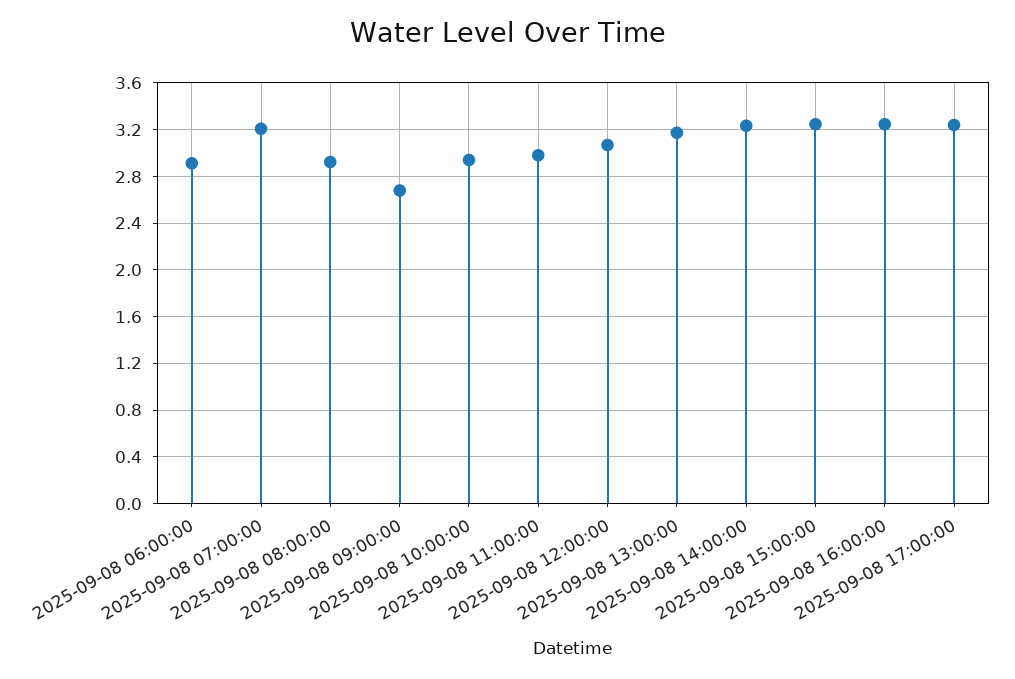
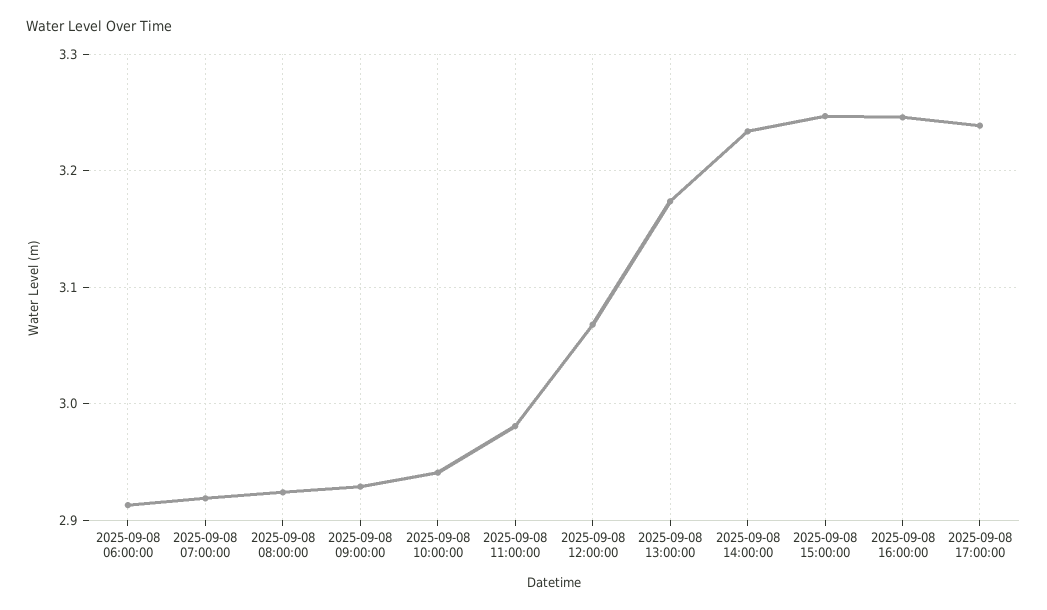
  {
    "2025-09-08 06:00:00": 2.91,
-   "2025-09-08 07:00:00": 3.2,
+   "2025-09-08 07:00:00": 2.92,
    "2025-09-08 08:00:00": 2.92,
-   "2025-09-08 09:00:00": 2.7,
+   "2025-09-08 09:00:00": 2.93,
    "2025-09-08 10:00:00": 2.94,
    "2025-09-08 11:00:00": 2.98,
    "2025-09-08 12:00:00": 3.07,
    "2025-09-08 13:00:00": 3.17,
    "2025-09-08 14:00:00": 3.23,
    "2025-09-08 15:00:00": 3.25,
    "2025-09-08 16:00:00": 3.25,
    "2025-09-08 17:00:00": 3.24
  }

